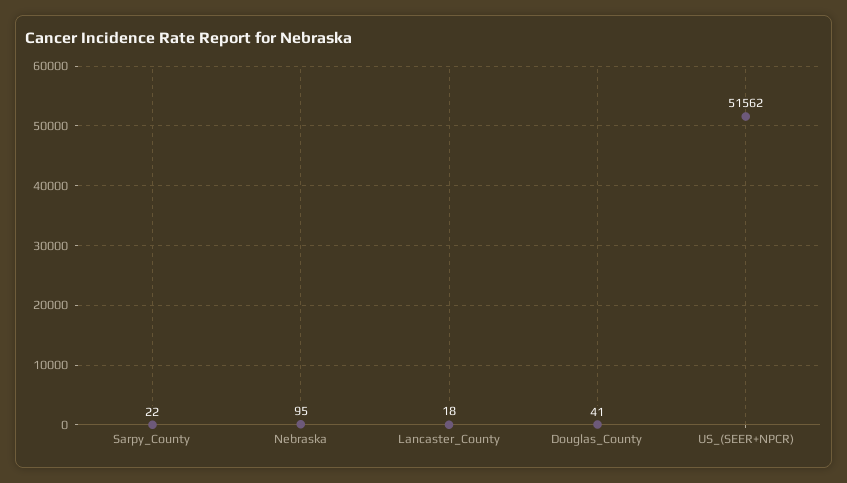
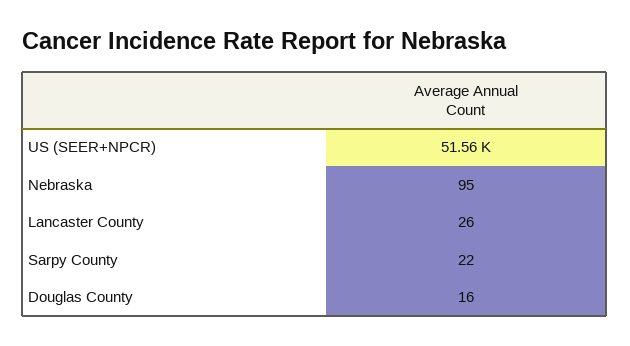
  {
    "Sarpy_County": 22,
    "Nebraska": 95,
-   "Lancaster_County": 18,
+   "Lancaster_County": 26,
-   "Douglas_County": 41,
+   "Douglas_County": 16,
    "US_(SEER+NPCR)": 51562
  }

